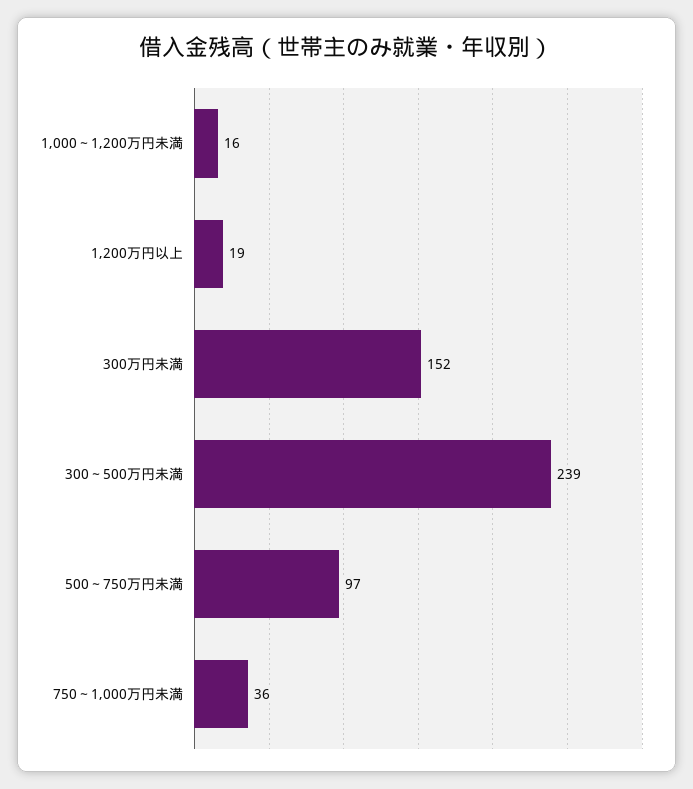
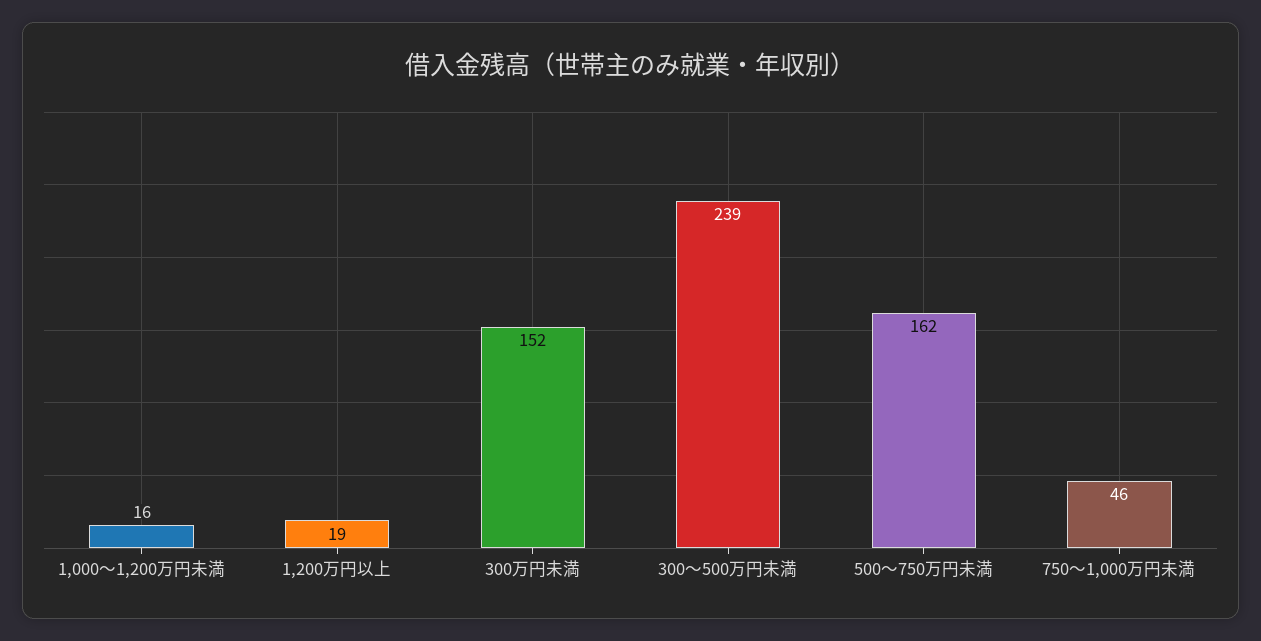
  {
    "1,000～1,200万円未満": 16,
    "1,200万円以上": 19,
    "300万円未満": 152,
    "300～500万円未満": 239,
-   "500～750万円未満": 97,
+   "500～750万円未満": 162,
-   "750～1,000万円未満": 36
+   "750～1,000万円未満": 46
  }

